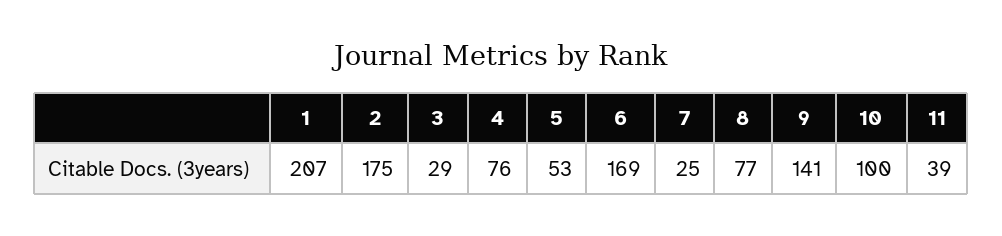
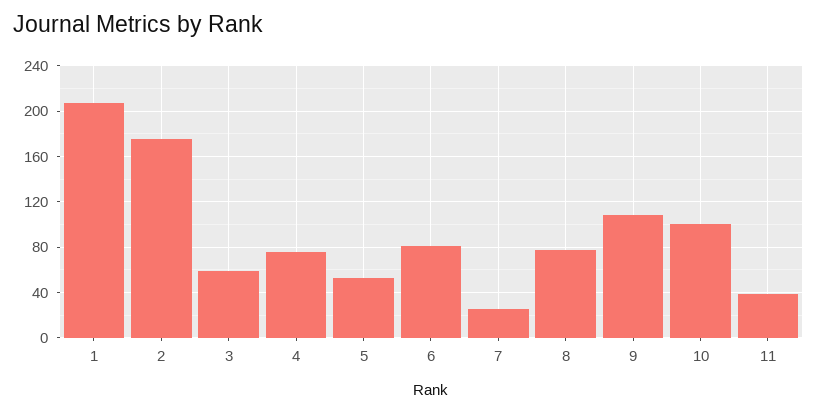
  {
    "1": 207,
    "2": 175,
-   "3": 29,
+   "3": 60,
    "4": 76,
    "5": 53,
-   "6": 169,
+   "6": 80,
    "7": 25,
    "8": 77,
-   "9": 141,
+   "9": 110,
    "10": 100,
    "11": 39
  }

